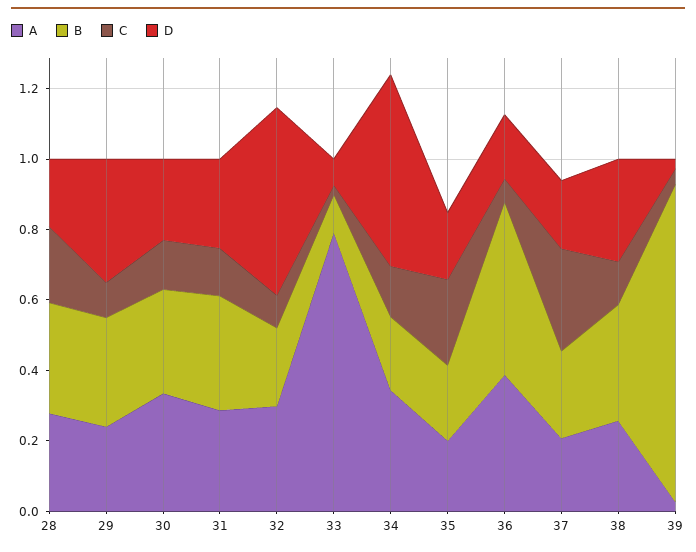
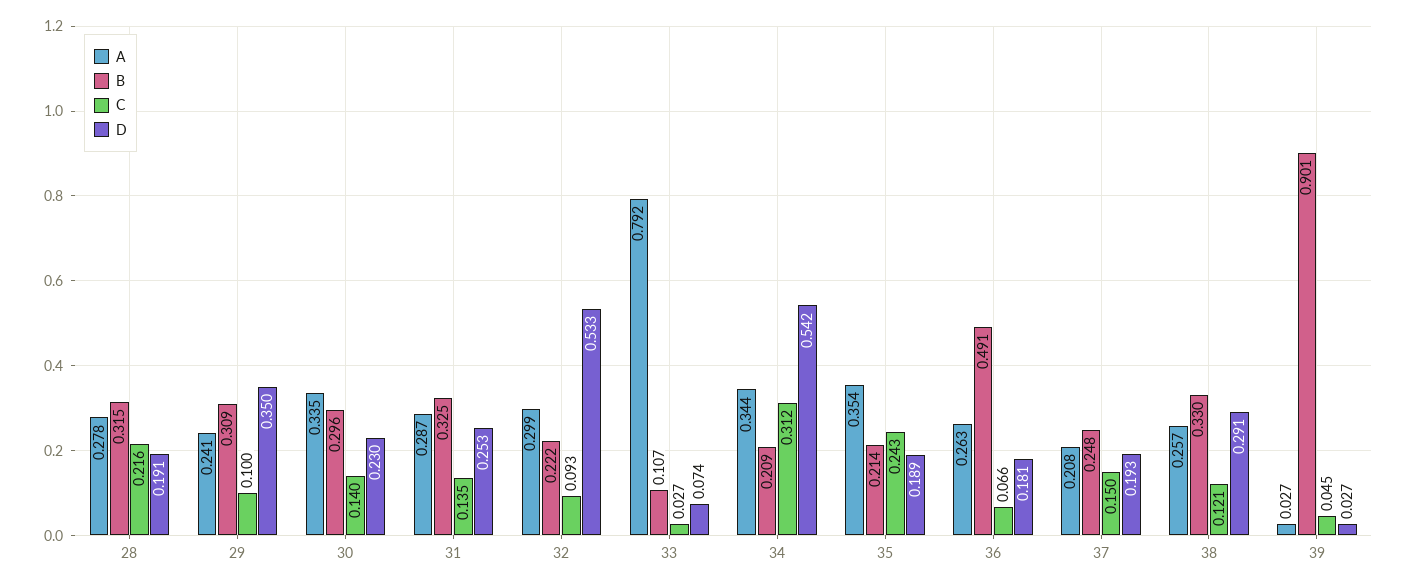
  {
    "A": {
      "28": 0.278,
      "29": 0.241,
      "30": 0.335,
      "31": 0.287,
      "32": 0.299,
      "33": 0.792,
      "34": 0.344,
-     "35": 0.2,
+     "35": 0.354,
-     "36": 0.4,
+     "36": 0.263,
      "37": 0.208,
      "38": 0.257,
      "39": 0.027
    },
    "B": {
      "28": 0.315,
      "29": 0.309,
      "30": 0.296,
      "31": 0.325,
      "32": 0.222,
      "33": 0.107,
      "34": 0.209,
      "35": 0.214,
      "36": 0.491,
      "37": 0.248,
      "38": 0.33,
      "39": 0.901
    },
    "C": {
      "28": 0.216,
      "29": 0.1,
      "30": 0.14,
      "31": 0.135,
      "32": 0.093,
      "33": 0.027,
-     "34": 0.15,
+     "34": 0.312,
      "35": 0.243,
      "36": 0.066,
-     "37": 0.3,
+     "37": 0.15,
      "38": 0.121,
      "39": 0.045
    },
    "D": {
      "28": 0.191,
      "29": 0.35,
      "30": 0.23,
      "31": 0.253,
      "32": 0.533,
      "33": 0.074,
      "34": 0.542,
      "35": 0.189,
      "36": 0.181,
      "37": 0.193,
      "38": 0.291,
      "39": 0.027
    }
  }

